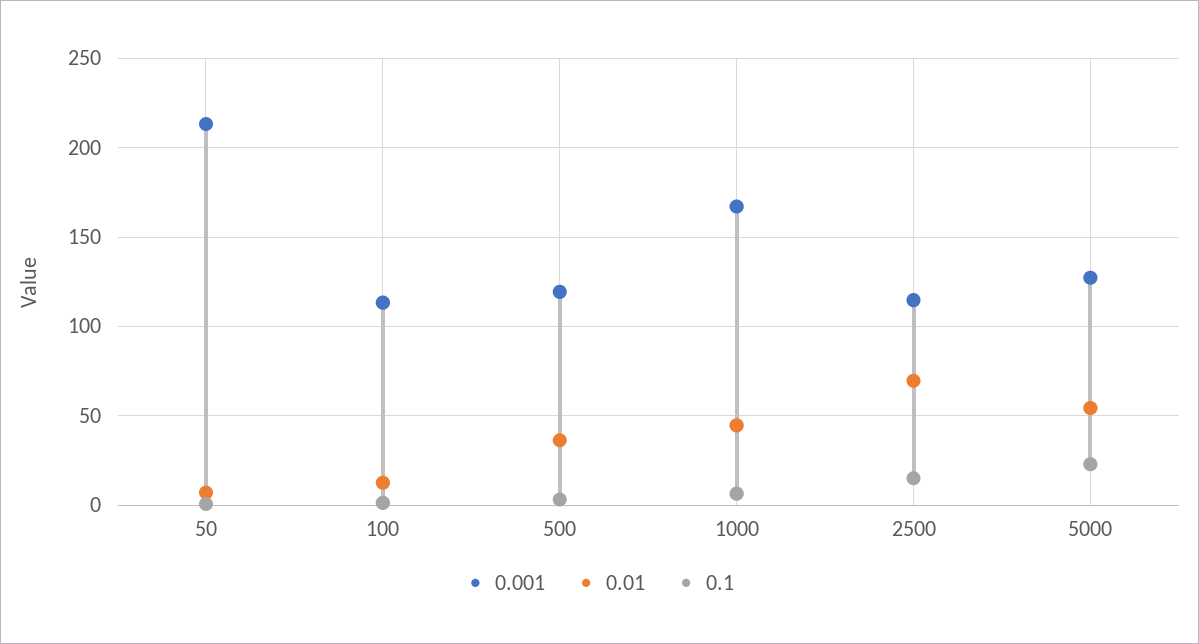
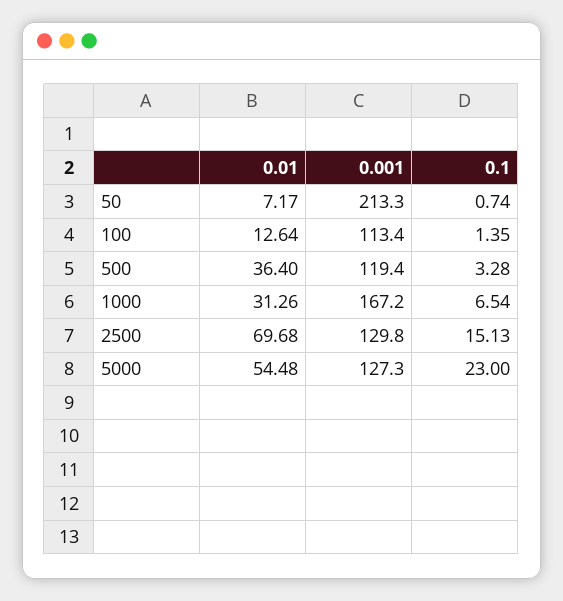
  {
    "0.001": {
      "50": 213.3,
      "100": 113.4,
      "500": 119.4,
      "1000": 167.2,
-     "2500": 115,
+     "2500": 129.8,
      "5000": 127.3
    },
    "0.01": {
      "50": 7.17,
      "100": 12.64,
      "500": 36.4,
-     "1000": 45,
+     "1000": 31.26,
      "2500": 69.68,
      "5000": 54.48
    },
    "0.1": {
      "50": 0.74,
      "100": 1.35,
      "500": 3.28,
      "1000": 6.54,
      "2500": 15.13,
      "5000": 23
    }
  }

